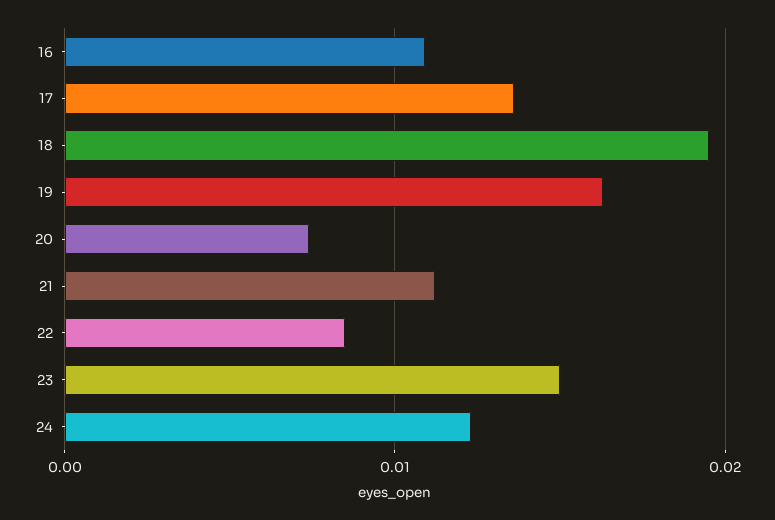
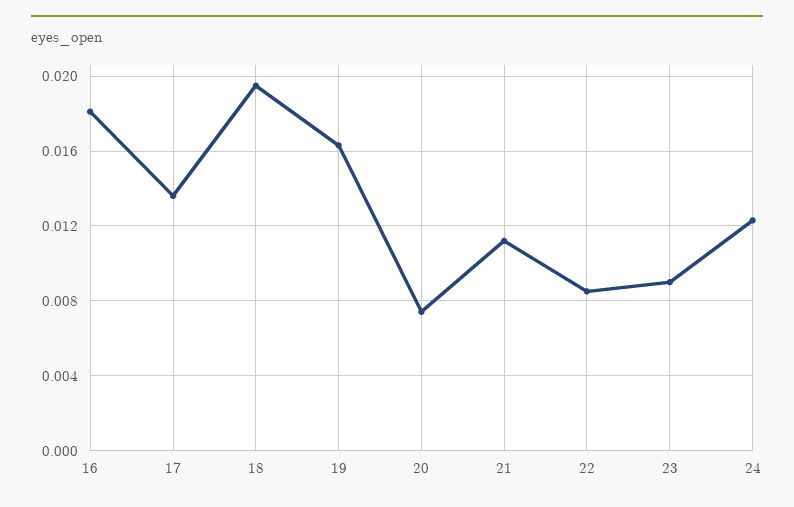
  {
-   "16": 0.011,
+   "16": 0.018,
    "17": 0.0135,
    "18": 0.0195,
    "19": 0.0165,
    "20": 0.0075,
    "21": 0.011,
    "22": 0.0085,
-   "23": 0.015,
+   "23": 0.009,
    "24": 0.0125
  }

